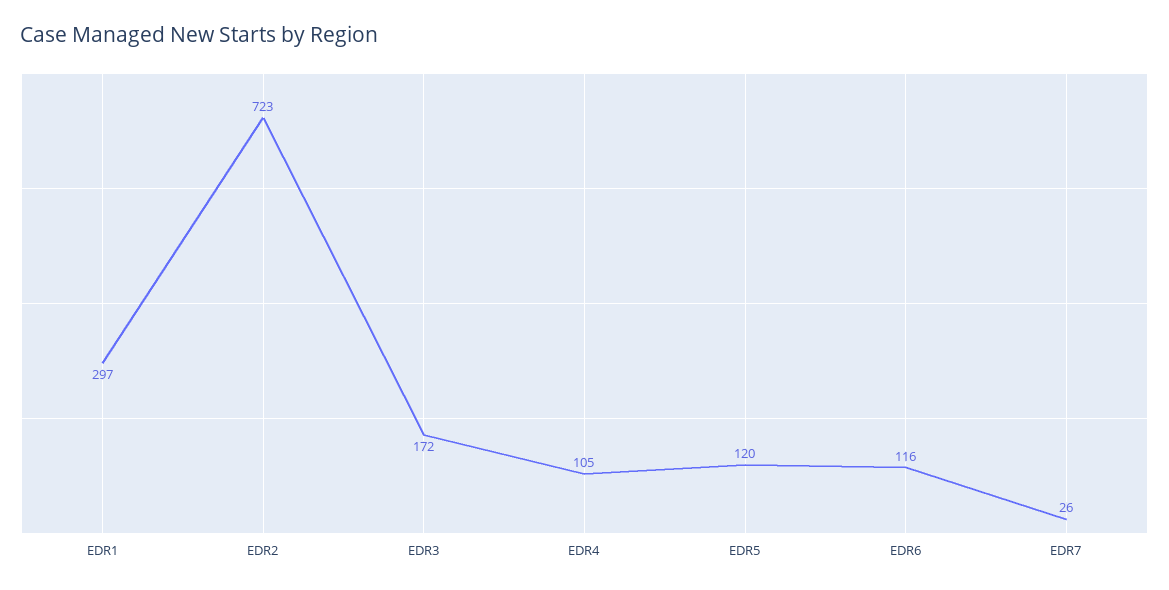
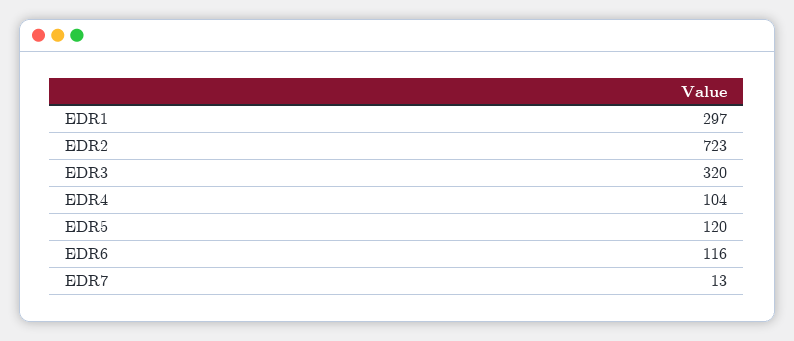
  {
    "EDR1": 297,
    "EDR2": 723,
-   "EDR3": 172,
+   "EDR3": 320,
-   "EDR4": 105,
+   "EDR4": 104,
    "EDR5": 120,
    "EDR6": 116,
-   "EDR7": 26
+   "EDR7": 13
  }

